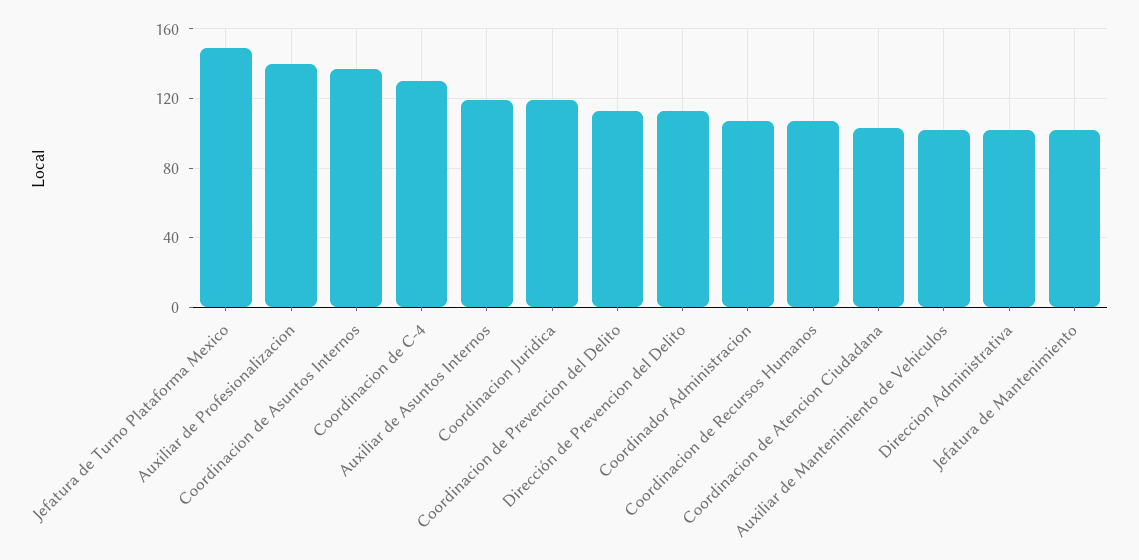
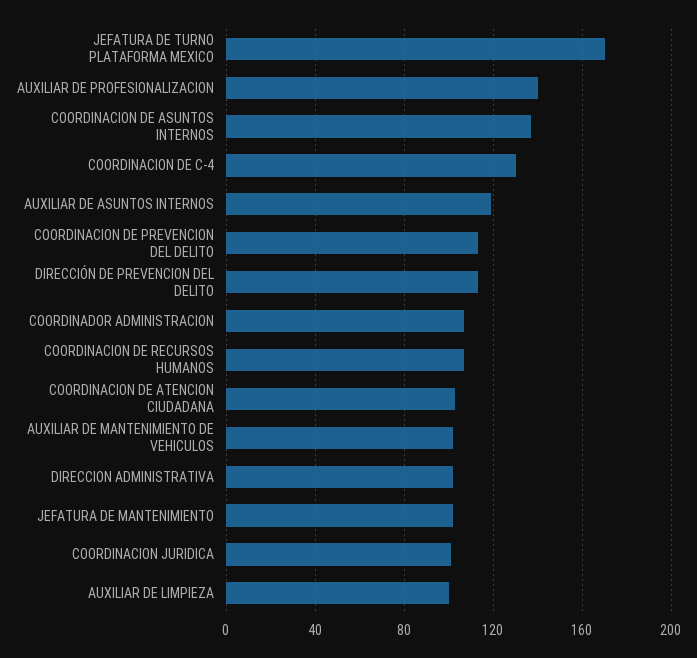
  {
-   "Jefatura de Turno Plataforma Mexico": 150,
+   "Jefatura de Turno Plataforma Mexico": 170,
    "Auxiliar de Profesionalizacion": 140,
    "Coordinacion de Asuntos Internos": 135,
    "Coordinacion de C-4": 130,
    "Auxiliar de Asuntos Internos": 120,
-   "Coordinacion Juridica": 120,
+   "Coordinacion Juridica": 100,
    "Coordinacion de Prevencion del Delito": 115,
    "Dirección de Prevencion del Delito": 115,
    "Coordinador Administracion": 105,
    "Coordinacion de Recursos Humanos": 105,
    "Coordinacion de Atencion Ciudadana": 105,
    "Auxiliar de Mantenimiento de Vehiculos": 100,
    "Direccion Administrativa": 100,
-   "Jefatura de Mantenimiento": 100
+   "Jefatura de Mantenimiento": 100,
+   "AUXILIAR DE LIMPIEZA": 100
  }

